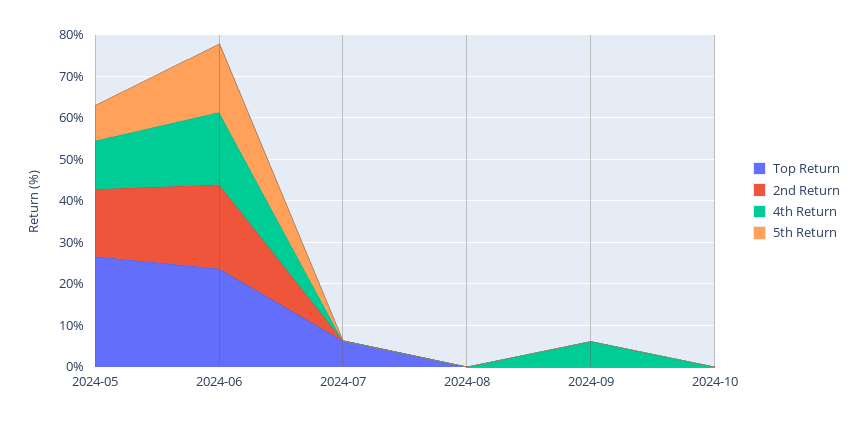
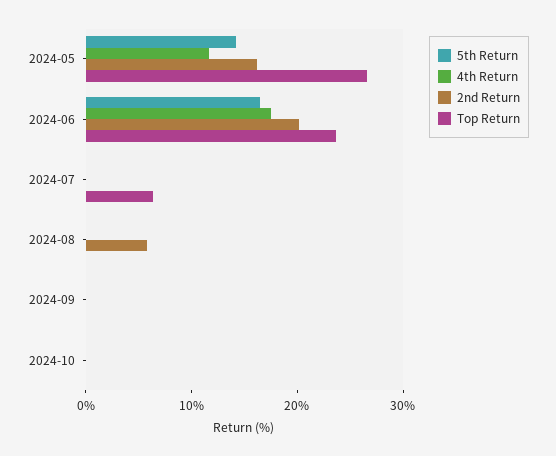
  {
    "Top Return": {
      "2024-05": 26,
      "2024-06": 24,
      "2024-07": 6,
      "2024-08": 0,
      "2024-09": 0,
      "2024-10": 0
    },
    "2nd Return": {
      "2024-05": 16,
      "2024-06": 20,
      "2024-07": 0,
-     "2024-08": 0,
+     "2024-08": 6,
      "2024-09": 0,
      "2024-10": 0
    },
    "4th Return": {
      "2024-05": 12,
      "2024-06": 18,
      "2024-07": 0,
      "2024-08": 0,
-     "2024-09": 6,
+     "2024-09": 0,
      "2024-10": 0
    },
    "5th Return": {
-     "2024-05": 8,
+     "2024-05": 14,
      "2024-06": 16,
      "2024-07": 0,
      "2024-08": 0,
      "2024-09": 0,
      "2024-10": 0
    }
  }

